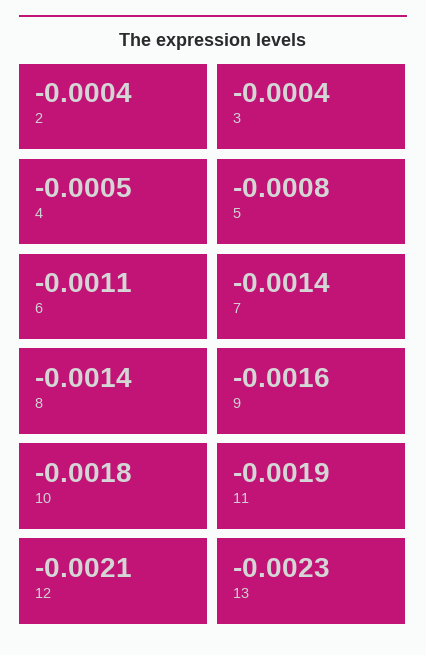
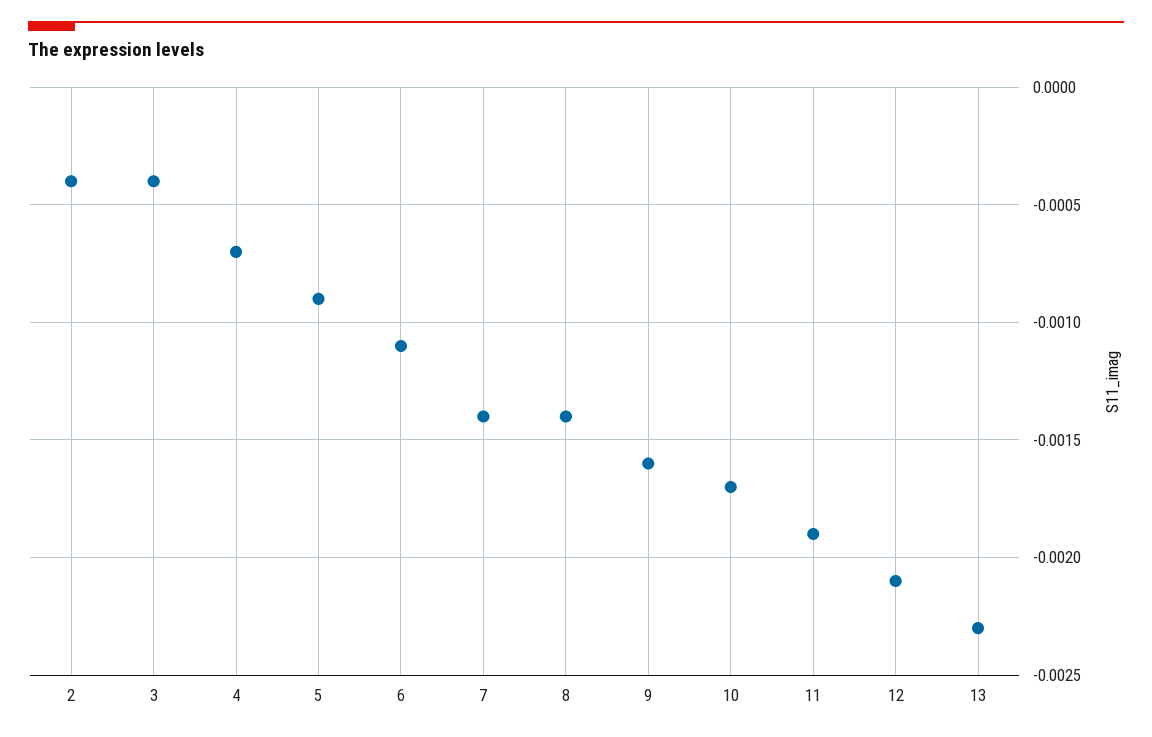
  {
    "2": -0.0004,
    "3": -0.0004,
-   "4": -0.0005,
+   "4": -0.0007,
-   "5": -0.0008,
+   "5": -0.0009,
    "6": -0.0011,
    "7": -0.0014,
    "8": -0.0014,
    "9": -0.0016,
-   "10": -0.0018,
+   "10": -0.0017,
    "11": -0.0019,
    "12": -0.0021,
    "13": -0.0023
  }

